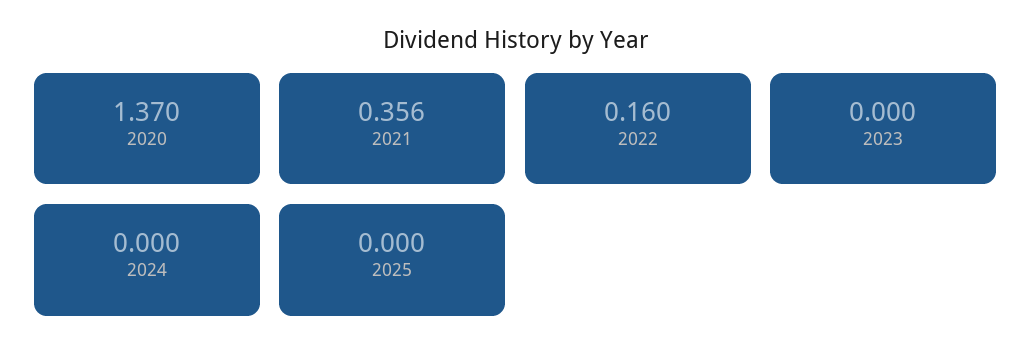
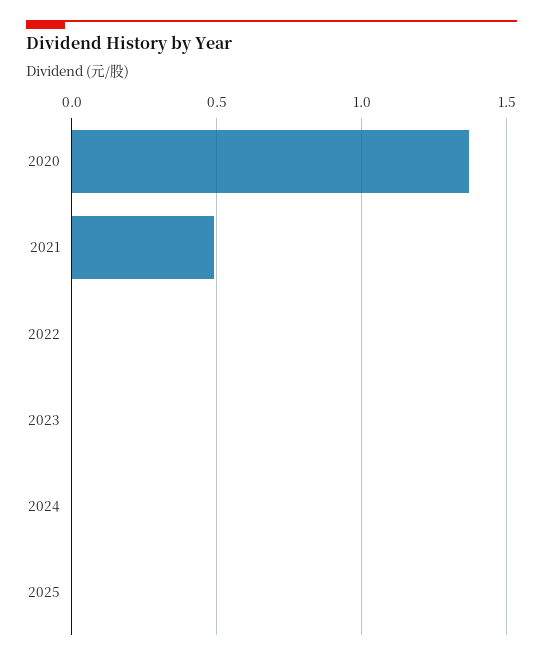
  {
    "2020": 1.37,
-   "2021": 0.356,
+   "2021": 0.5,
-   "2022": 0.16,
+   "2022": 0,
    "2023": 0,
    "2024": 0,
    "2025": 0
  }

